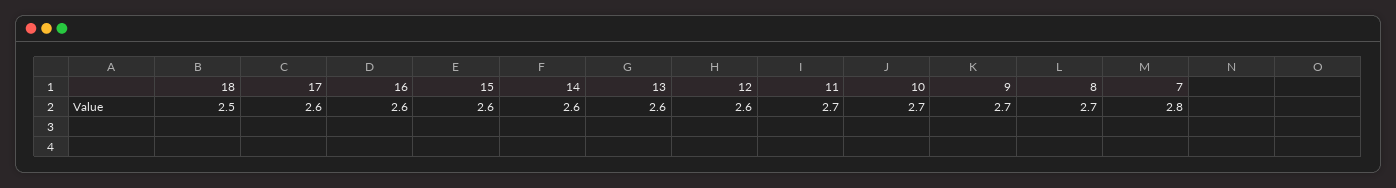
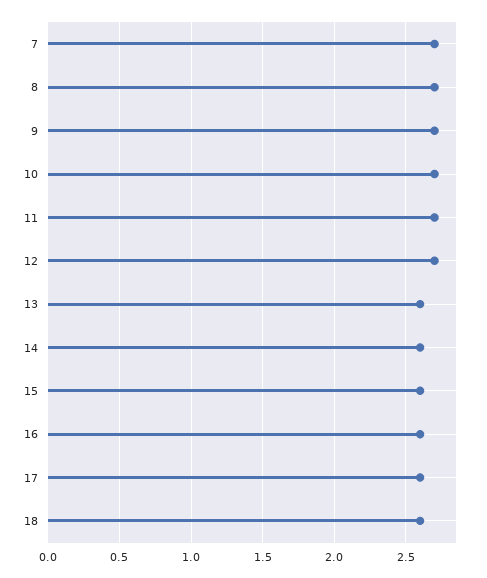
  {
-   "18": 2.5,
+   "18": 2.6,
    "17": 2.6,
    "16": 2.6,
    "15": 2.6,
    "14": 2.6,
    "13": 2.6,
-   "12": 2.6,
+   "12": 2.7,
    "11": 2.7,
    "10": 2.7,
    "9": 2.7,
    "8": 2.7,
-   "7": 2.8
+   "7": 2.7
  }

